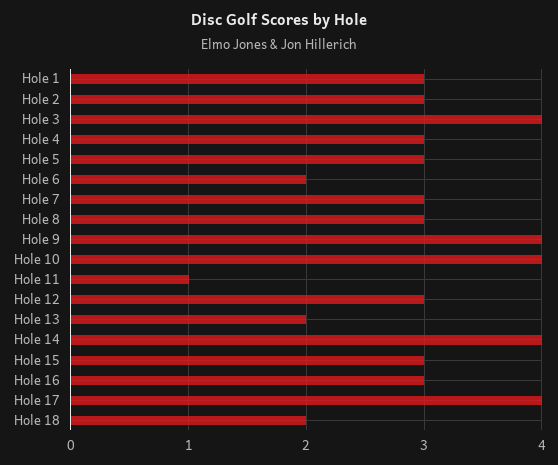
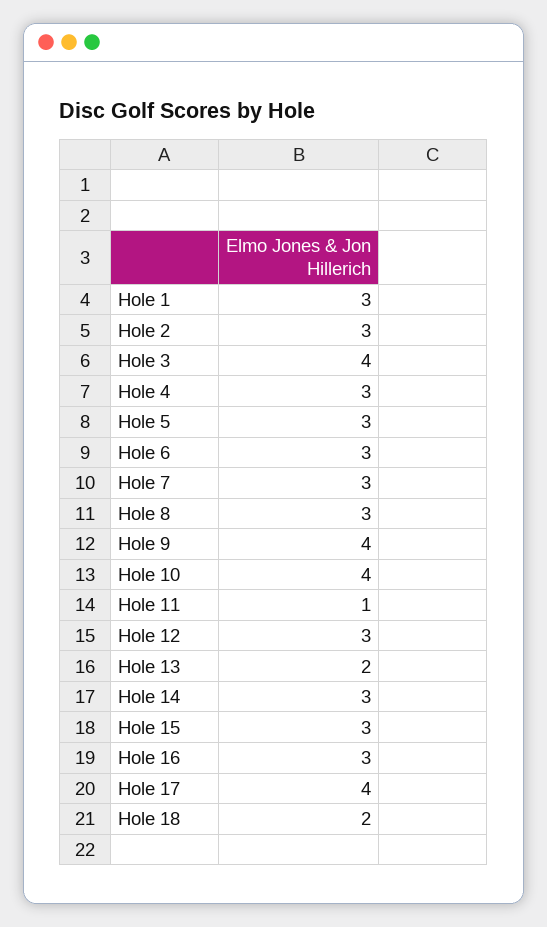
  {
    "Hole 1": 3,
    "Hole 2": 3,
    "Hole 3": 4,
    "Hole 4": 3,
    "Hole 5": 3,
-   "Hole 6": 2,
+   "Hole 6": 3,
    "Hole 7": 3,
    "Hole 8": 3,
    "Hole 9": 4,
    "Hole 10": 4,
    "Hole 11": 1,
    "Hole 12": 3,
    "Hole 13": 2,
-   "Hole 14": 4,
+   "Hole 14": 3,
    "Hole 15": 3,
    "Hole 16": 3,
    "Hole 17": 4,
    "Hole 18": 2
  }

